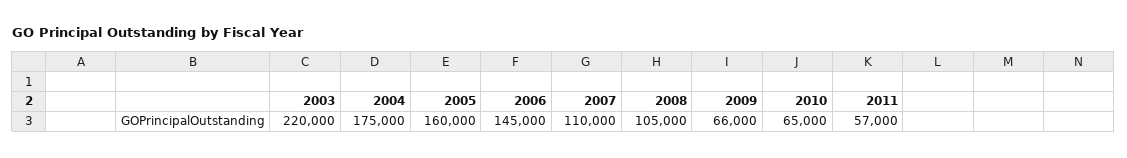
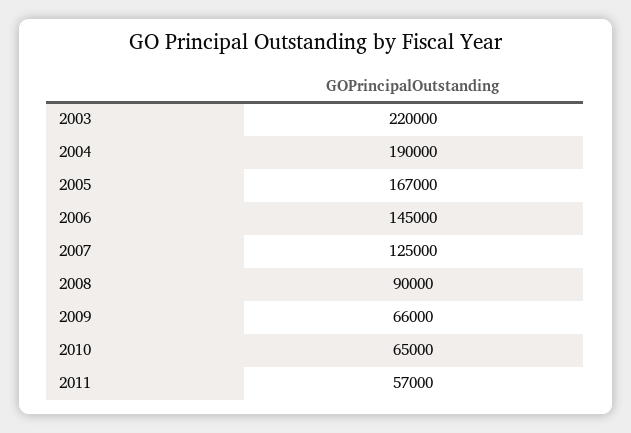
  {
    "2003": 220000,
-   "2004": 175000,
+   "2004": 190000,
-   "2005": 160000,
+   "2005": 167000,
    "2006": 145000,
-   "2007": 110000,
+   "2007": 125000,
-   "2008": 105000,
+   "2008": 90000,
    "2009": 66000,
    "2010": 65000,
    "2011": 57000
  }

